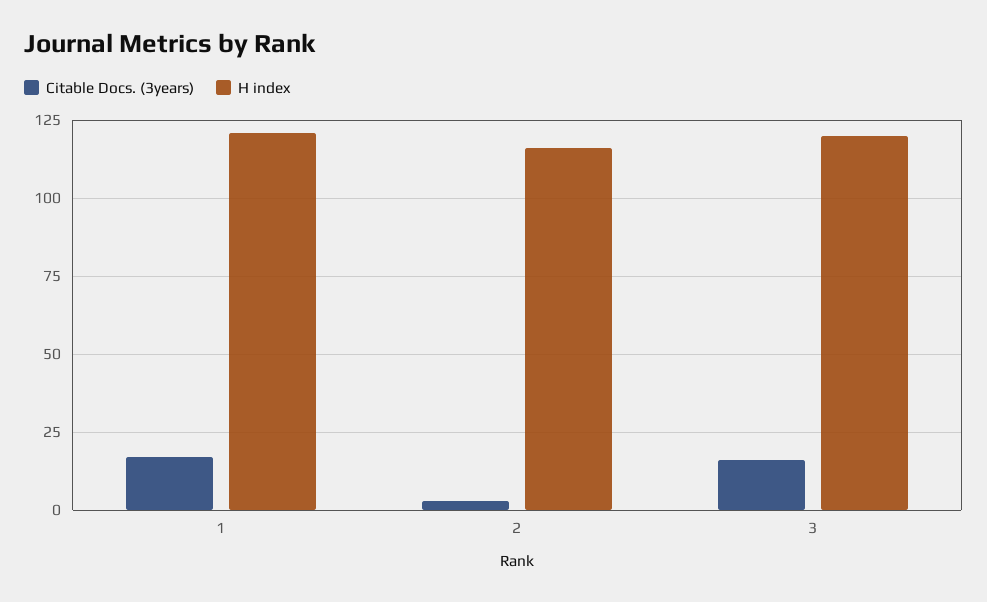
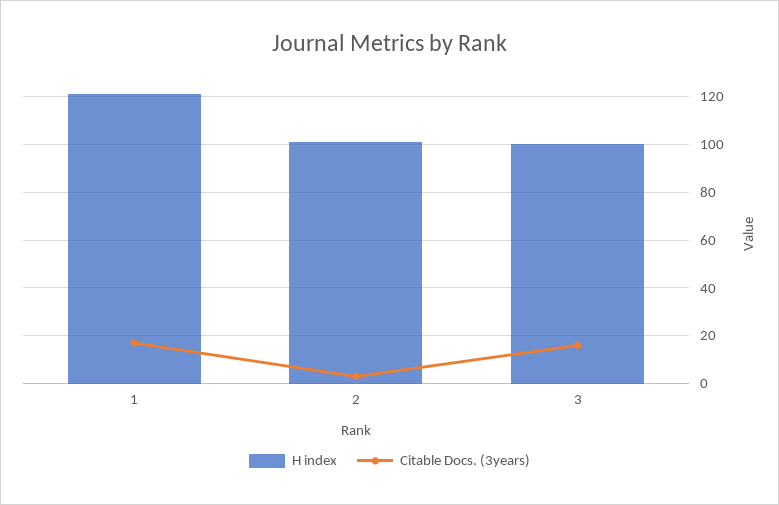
  {
    "Citable Docs. (3years)": {
      "1": 15,
      "2": 5,
      "3": 15
    },
    "H index": {
      "1": 120,
-     "2": 115,
+     "2": 100,
-     "3": 120
+     "3": 100
    }
  }

